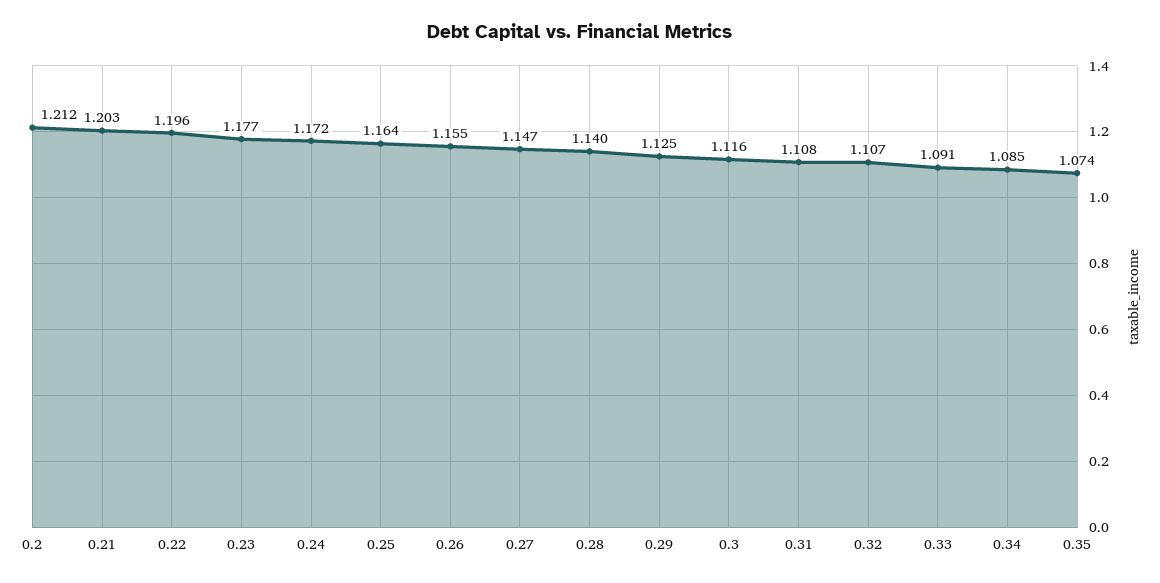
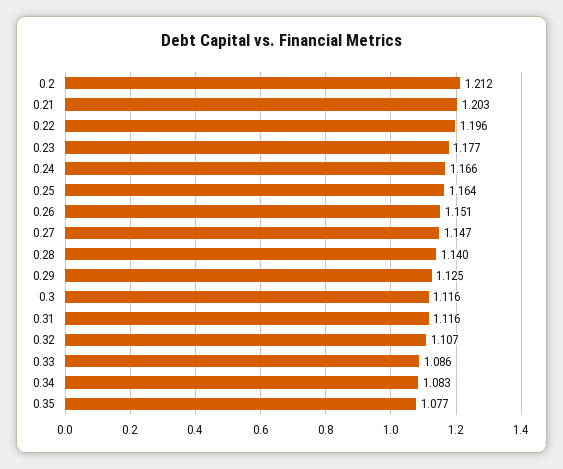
  {
    "0.2": 1.212,
    "0.21": 1.203,
    "0.22": 1.196,
    "0.23": 1.177,
-   "0.24": 1.172,
+   "0.24": 1.166,
    "0.25": 1.164,
-   "0.26": 1.155,
+   "0.26": 1.151,
    "0.27": 1.147,
    "0.28": 1.14,
    "0.29": 1.125,
    "0.3": 1.116,
-   "0.31": 1.108,
+   "0.31": 1.116,
    "0.32": 1.107,
-   "0.33": 1.091,
+   "0.33": 1.086,
-   "0.34": 1.085,
+   "0.34": 1.083,
-   "0.35": 1.074
+   "0.35": 1.077
  }

